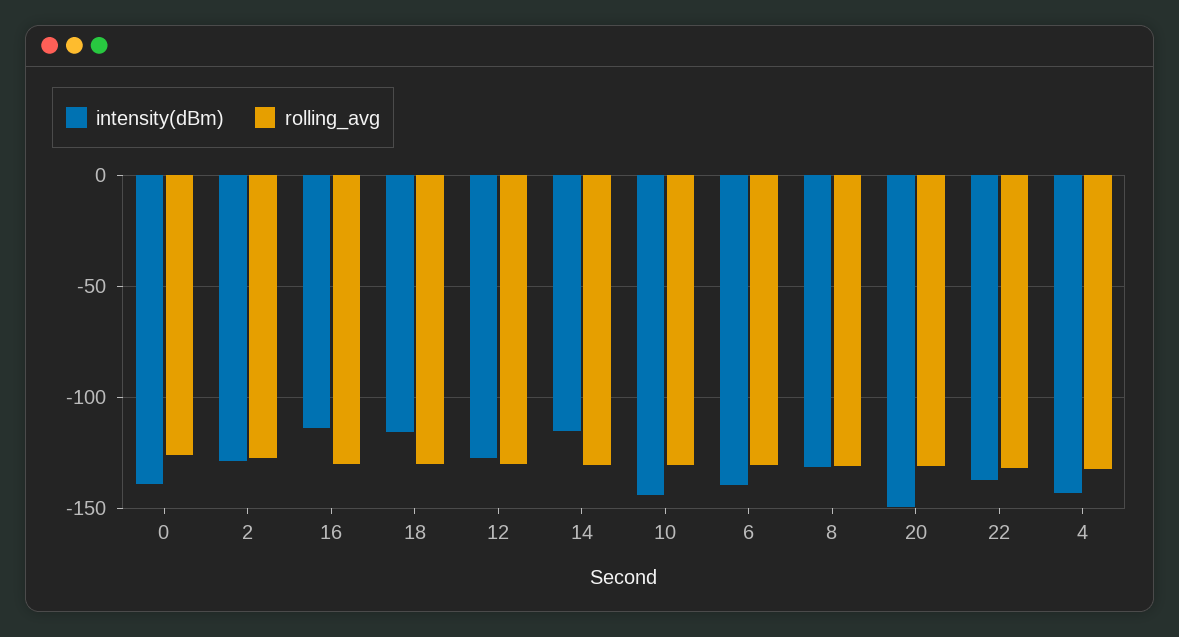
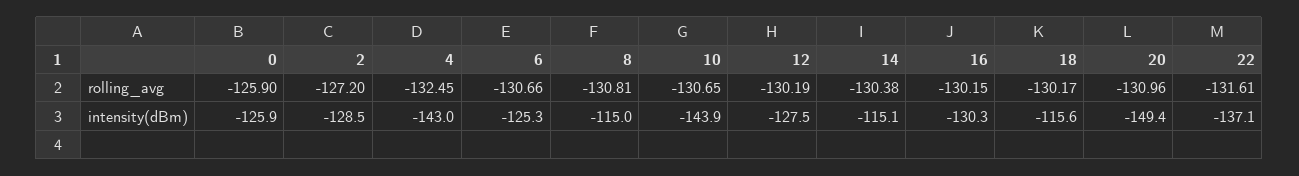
  {
    "intensity(dBm)": {
-     "0": -140,
+     "0": -125.9,
      "2": -128.5,
-     "16": -115,
+     "16": -130.3,
      "18": -115.6,
      "12": -127.5,
      "14": -115.1,
      "10": -143.9,
-     "6": -140,
+     "6": -125.3,
-     "8": -130,
+     "8": -115,
      "20": -149.4,
      "22": -137.1,
      "4": -143
    },
    "rolling_avg": {
      "0": -125.9,
      "2": -127.2,
      "16": -130.15,
      "18": -130.17,
      "12": -130.19,
      "14": -130.38,
      "10": -130.65,
      "6": -130.66,
      "8": -130.81,
      "20": -130.96,
      "22": -131.61,
      "4": -132.45
    }
  }

